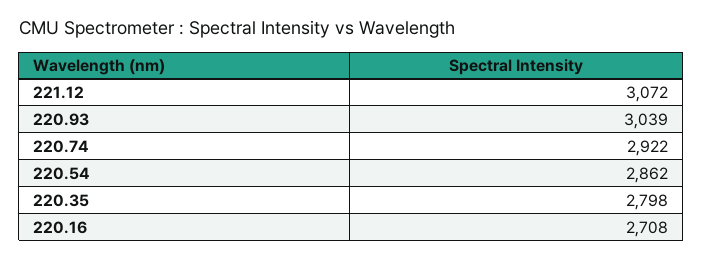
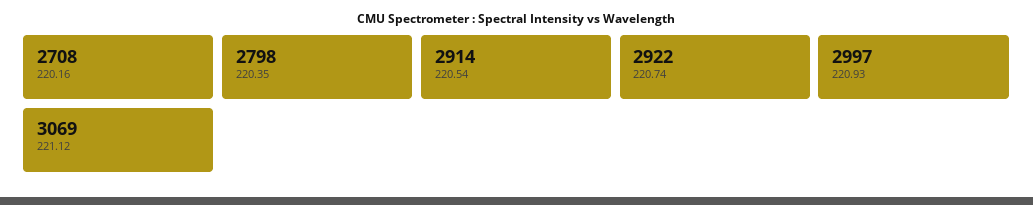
  {
-   "221.12": 3072,
+   "221.12": 3069,
-   "220.93": 3039,
+   "220.93": 2997,
    "220.74": 2922,
-   "220.54": 2862,
+   "220.54": 2914,
    "220.35": 2798,
    "220.16": 2708
  }

